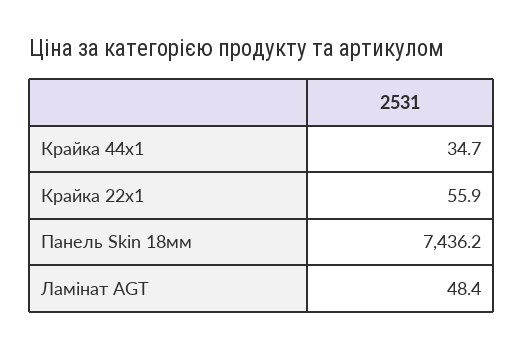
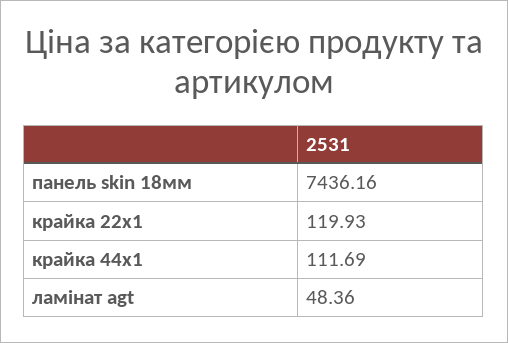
  {
-   "Крайка 44x1": 34.7,
+   "Крайка 44x1": 111.69,
-   "Крайка 22x1": 55.9,
+   "Крайка 22x1": 119.93,
    "Панель Skin 18мм": 7436.16,
    "Ламінат AGT": 48.36
  }

